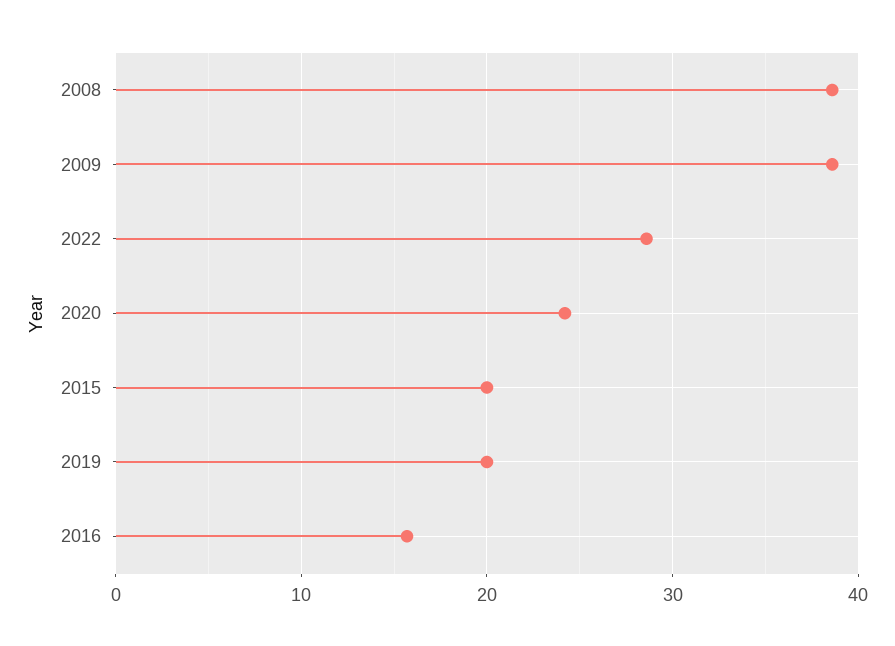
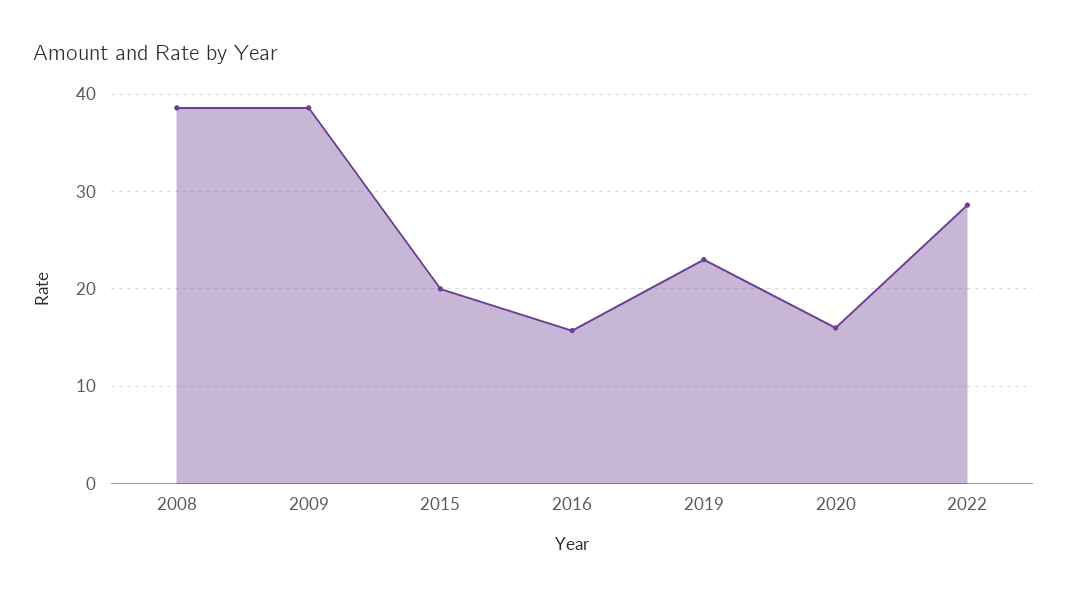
  {
    "2008": 39,
    "2009": 39,
    "2022": 29,
-   "2020": 24,
+   "2020": 16,
    "2015": 20,
-   "2019": 20,
+   "2019": 23,
    "2016": 16
  }

